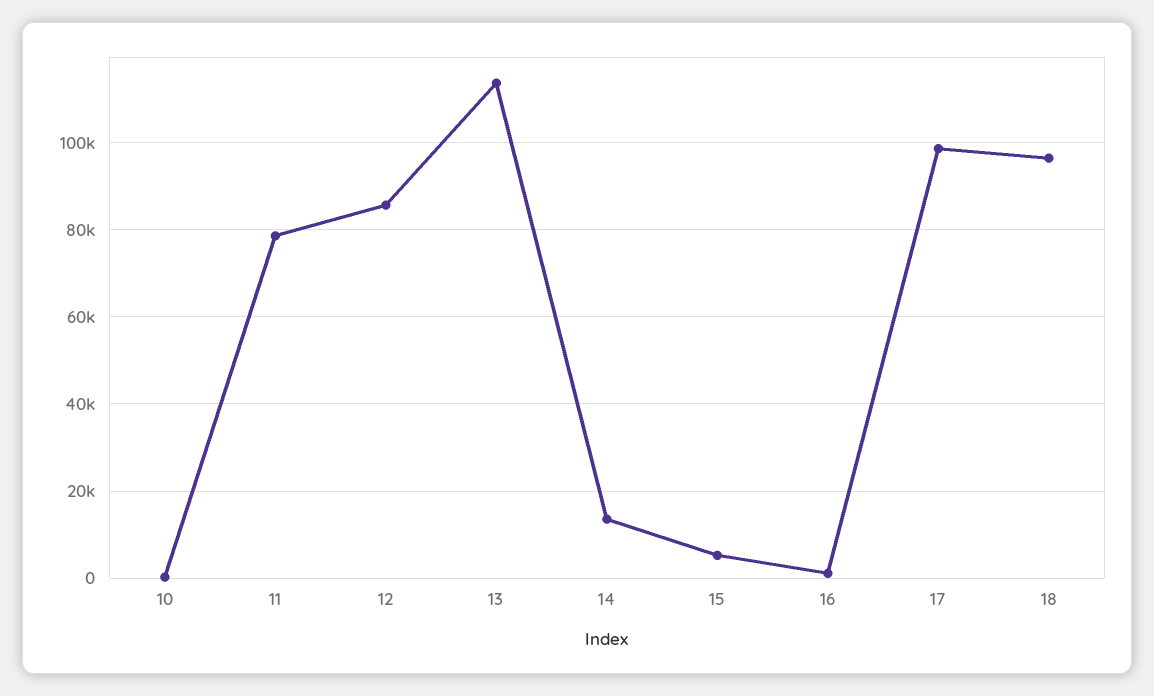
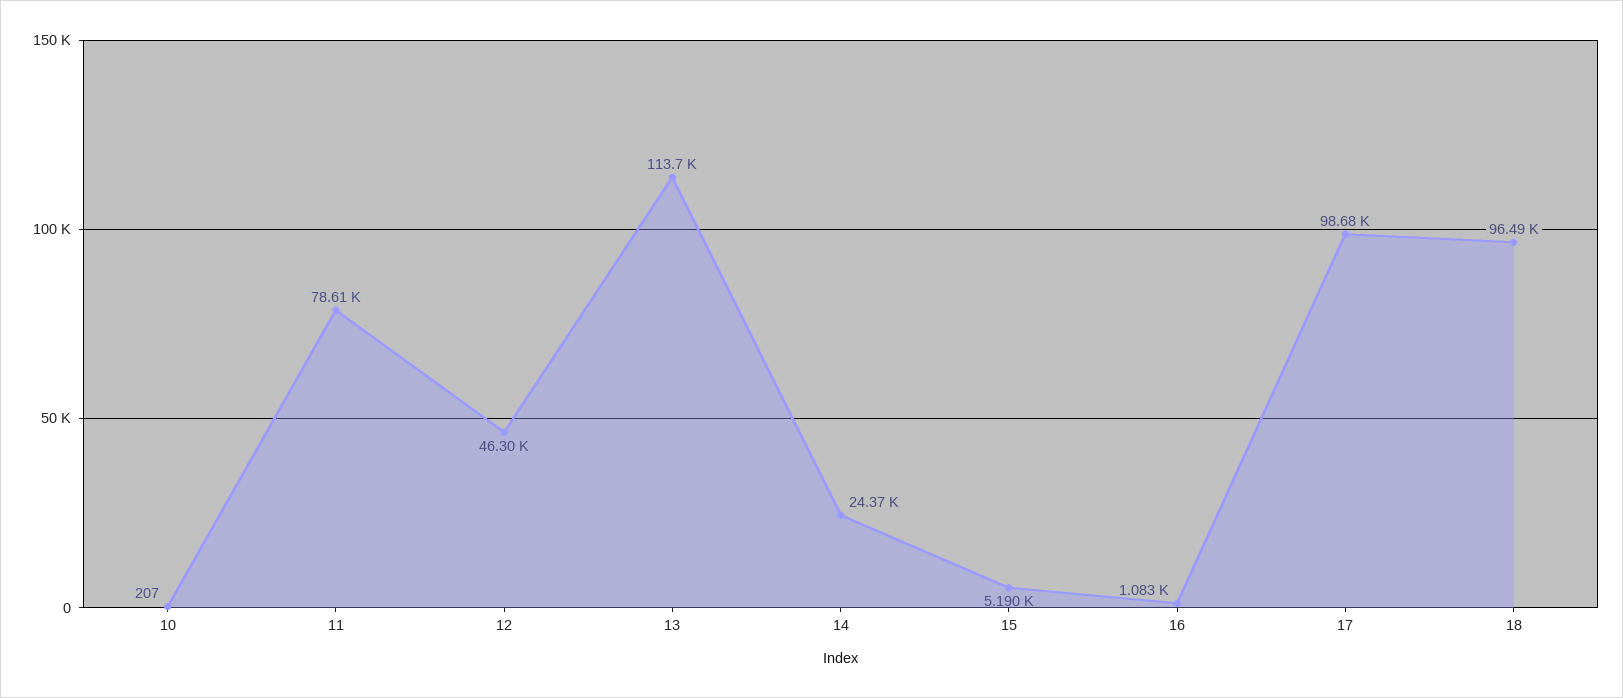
  {
    "10": 207,
    "11": 78610,
-   "12": 86000,
+   "12": 46300,
    "13": 113700,
-   "14": 14000,
+   "14": 24370,
    "15": 5190,
    "16": 1083,
    "17": 98680,
    "18": 96490
  }

